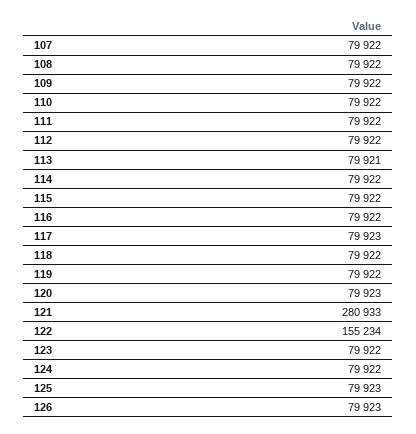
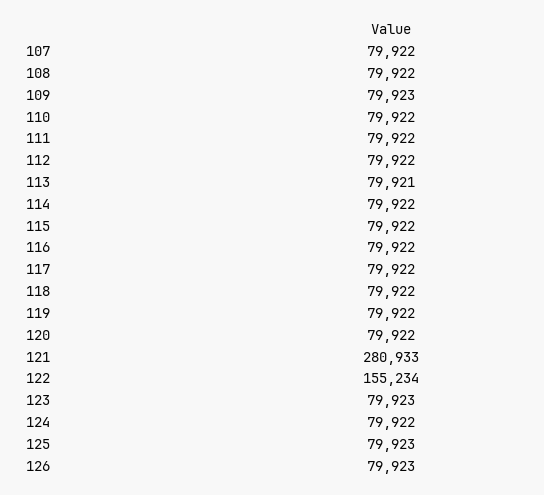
  {
    "107": 79922,
    "108": 79922,
-   "109": 79922,
+   "109": 79923,
    "110": 79922,
    "111": 79922,
    "112": 79922,
    "113": 79921,
    "114": 79922,
    "115": 79922,
    "116": 79922,
-   "117": 79923,
+   "117": 79922,
    "118": 79922,
    "119": 79922,
-   "120": 79923,
+   "120": 79922,
    "121": 280933,
    "122": 155234,
-   "123": 79922,
+   "123": 79923,
    "124": 79922,
    "125": 79923,
    "126": 79923
  }

